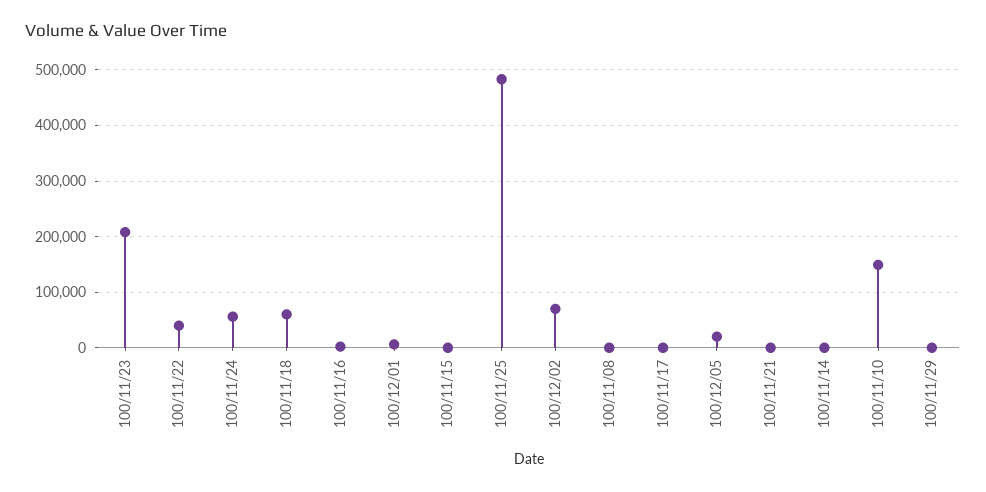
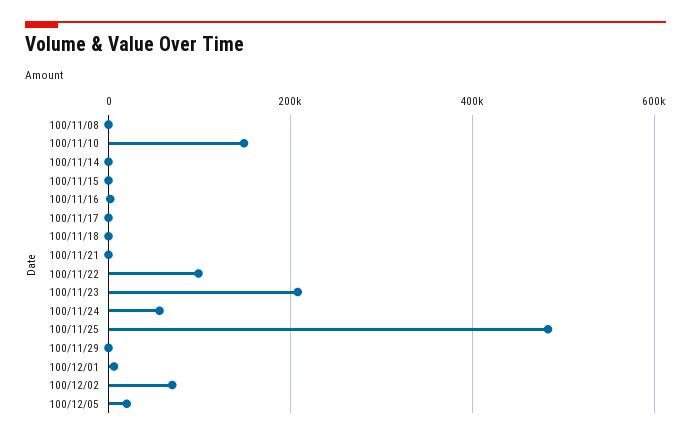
  {
    "100/11/23": 200000,
-   "100/11/22": 40000,
+   "100/11/22": 100000,
    "100/11/24": 60000,
-   "100/11/18": 60000,
+   "100/11/18": 0,
    "100/11/16": 0,
    "100/12/01": 0,
    "100/11/15": 0,
    "100/11/25": 480000,
    "100/12/02": 80000,
    "100/11/08": 0,
    "100/11/17": 0,
    "100/12/05": 20000,
    "100/11/21": 0,
    "100/11/14": 0,
    "100/11/10": 140000,
    "100/11/29": 0
  }

